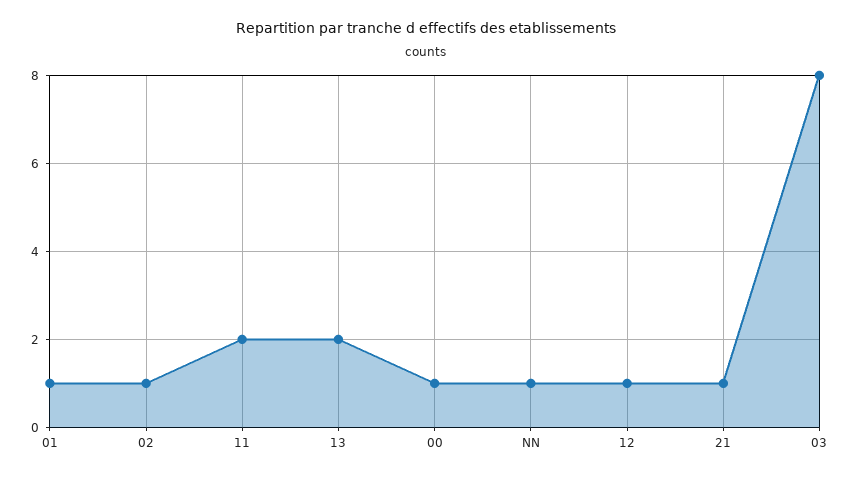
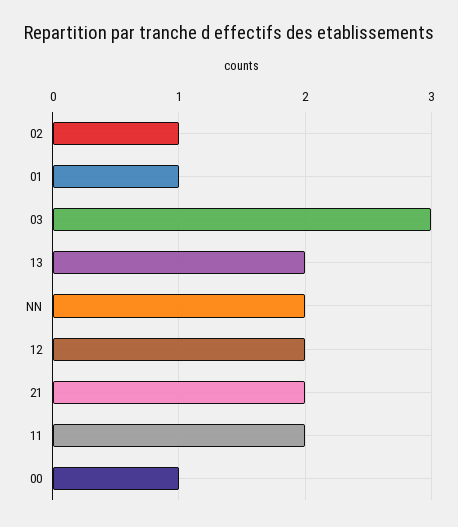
  {
    "01": 1,
    "02": 1,
    "11": 2,
    "13": 2,
    "00": 1,
-   "NN": 1,
+   "NN": 2,
-   "12": 1,
+   "12": 2,
-   "21": 1,
+   "21": 2,
-   "03": 8
+   "03": 3
  }

